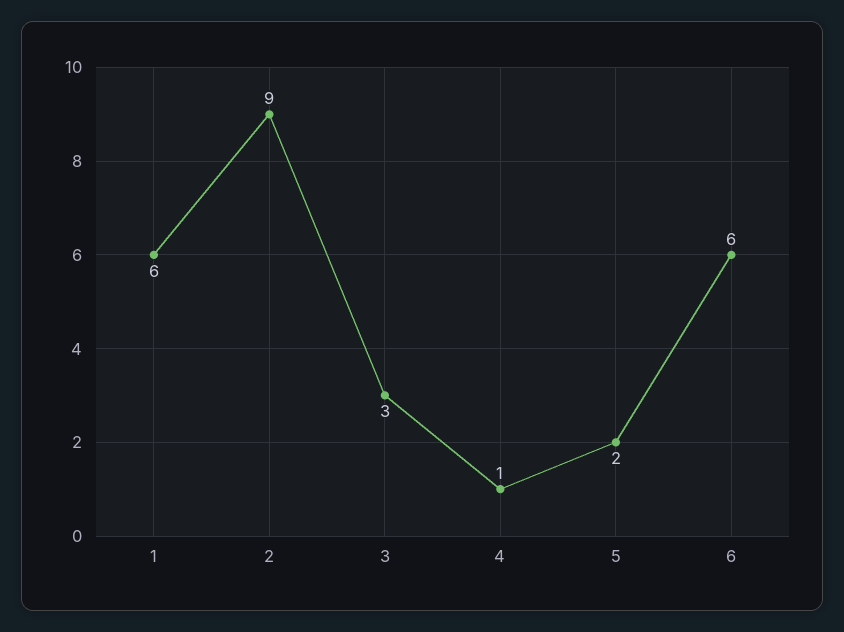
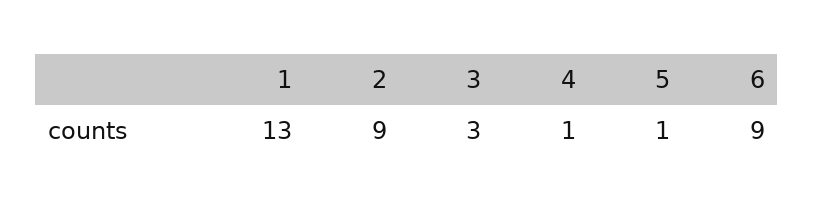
  {
-   "1": 6,
+   "1": 13,
    "2": 9,
    "3": 3,
    "4": 1,
-   "5": 2,
+   "5": 1,
-   "6": 6
+   "6": 9
  }

